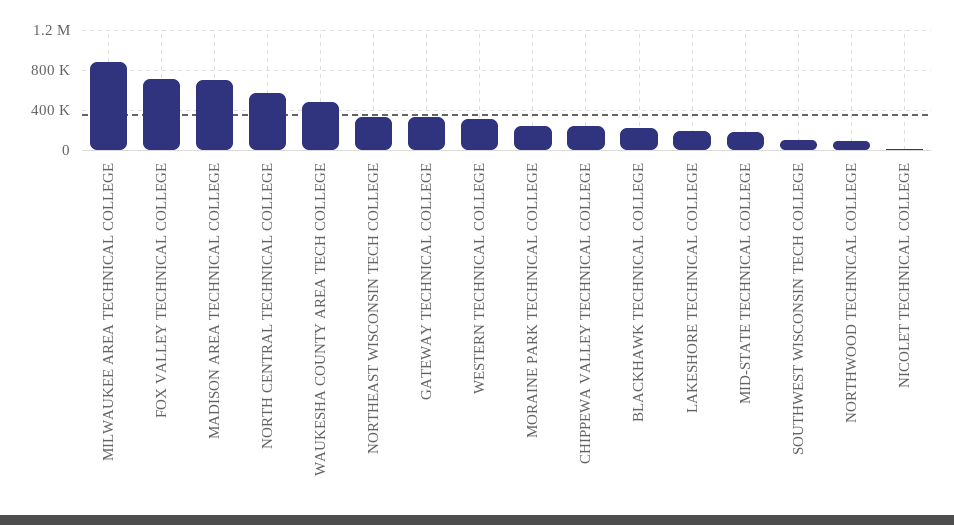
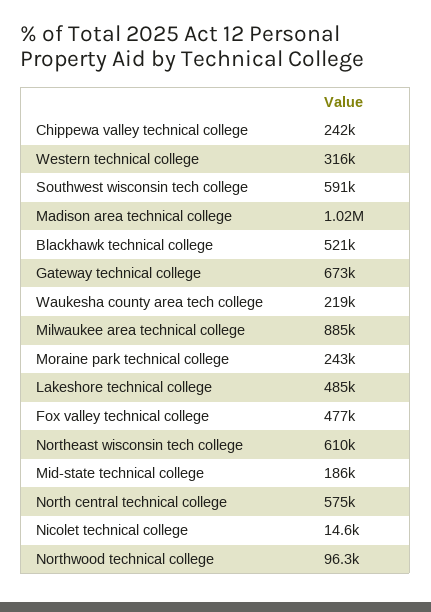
  {
    "MILWAUKEE AREA TECHNICAL COLLEGE": 885000,
-   "FOX VALLEY TECHNICAL COLLEGE": 700000,
+   "FOX VALLEY TECHNICAL COLLEGE": 477000,
-   "MADISON AREA TECHNICAL COLLEGE": 700000,
+   "MADISON AREA TECHNICAL COLLEGE": 1020000,
    "NORTH CENTRAL TECHNICAL COLLEGE": 575000,
-   "WAUKESHA COUNTY AREA TECH COLLEGE": 500000,
+   "WAUKESHA COUNTY AREA TECH COLLEGE": 219000,
-   "NORTHEAST WISCONSIN TECH COLLEGE": 300000,
+   "NORTHEAST WISCONSIN TECH COLLEGE": 610000,
-   "GATEWAY TECHNICAL COLLEGE": 300000,
+   "GATEWAY TECHNICAL COLLEGE": 673000,
    "WESTERN TECHNICAL COLLEGE": 316000,
    "MORAINE PARK TECHNICAL COLLEGE": 243000,
    "CHIPPEWA VALLEY TECHNICAL COLLEGE": 242000,
-   "BLACKHAWK TECHNICAL COLLEGE": 200000,
+   "BLACKHAWK TECHNICAL COLLEGE": 521000,
-   "LAKESHORE TECHNICAL COLLEGE": 200000,
+   "LAKESHORE TECHNICAL COLLEGE": 485000,
    "MID-STATE TECHNICAL COLLEGE": 186000,
-   "SOUTHWEST WISCONSIN TECH COLLEGE": 100000,
+   "SOUTHWEST WISCONSIN TECH COLLEGE": 591000,
    "NORTHWOOD TECHNICAL COLLEGE": 96300,
    "NICOLET TECHNICAL COLLEGE": 14600
  }

